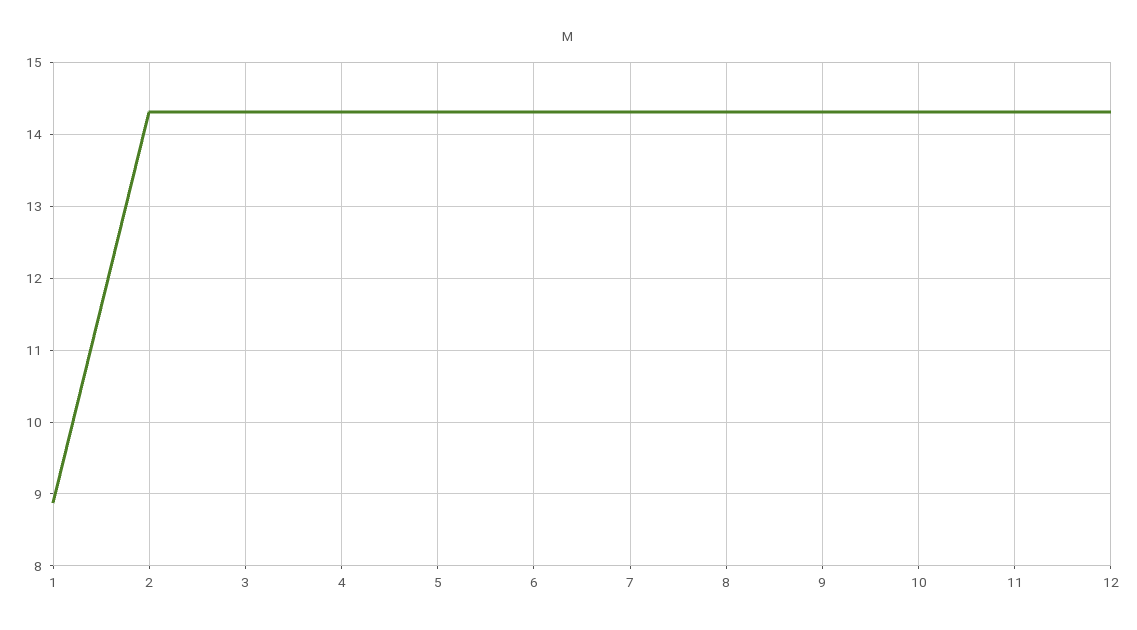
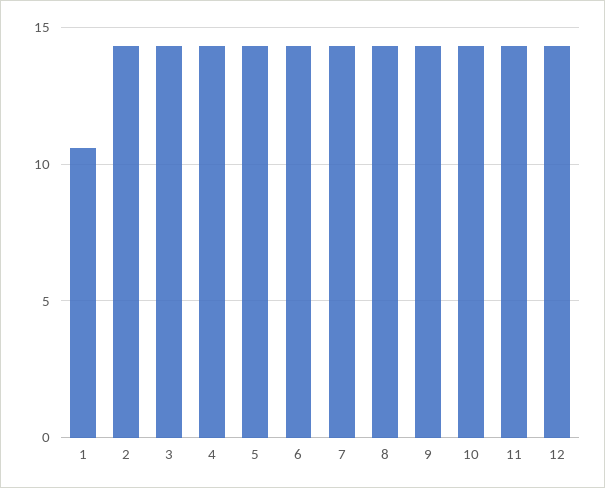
  {
-   "1": 8.9,
+   "1": 10.5,
    "2": 14.3,
    "3": 14.3,
    "4": 14.3,
    "5": 14.3,
    "6": 14.3,
    "7": 14.3,
    "8": 14.3,
    "9": 14.3,
    "10": 14.3,
    "11": 14.3,
    "12": 14.3
  }

